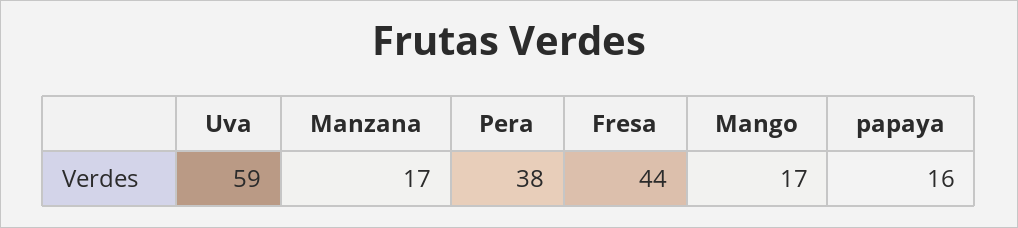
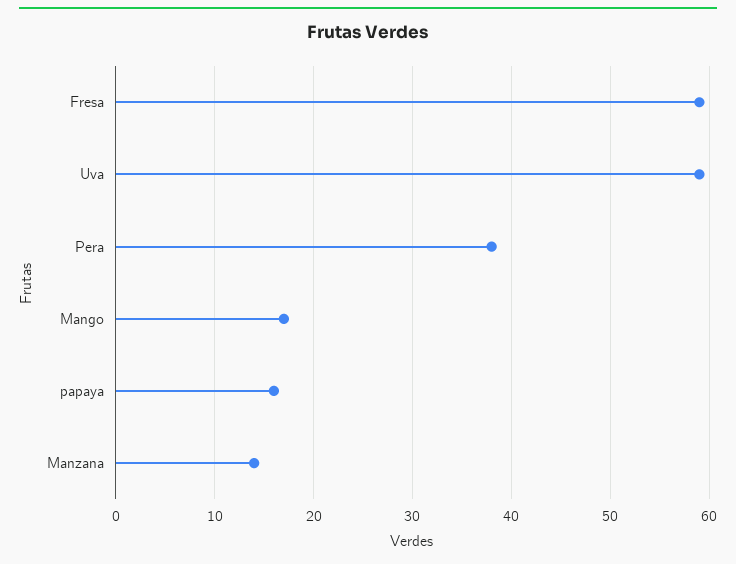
  {
    "Uva": 59,
-   "Manzana": 17,
+   "Manzana": 14,
    "Pera": 38,
-   "Fresa": 44,
+   "Fresa": 59,
    "Mango": 17,
    "papaya": 16
  }

